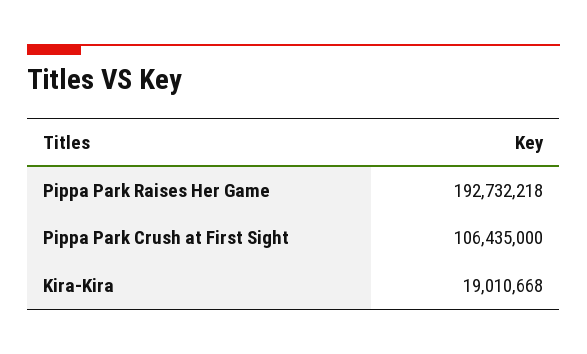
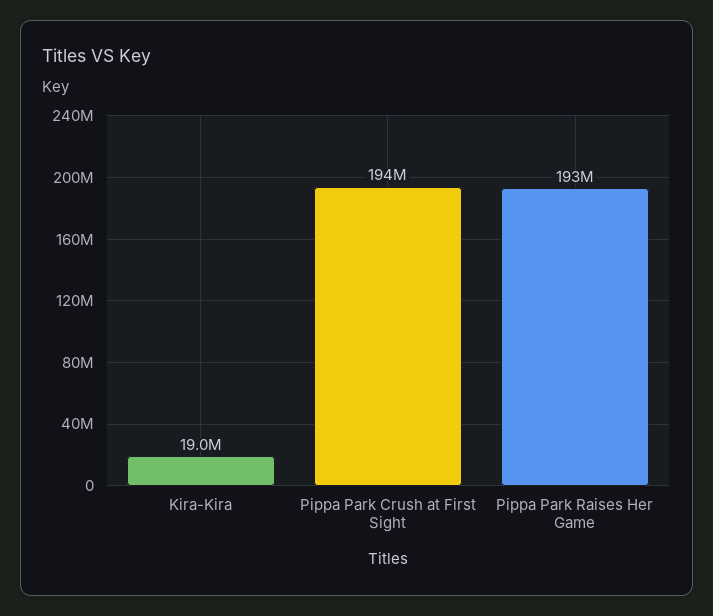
  {
    "Pippa Park Raises Her Game": 192732218,
-   "Pippa Park Crush at First Sight": 106435000,
+   "Pippa Park Crush at First Sight": 194000000,
    "Kira-Kira": 19010668
  }

